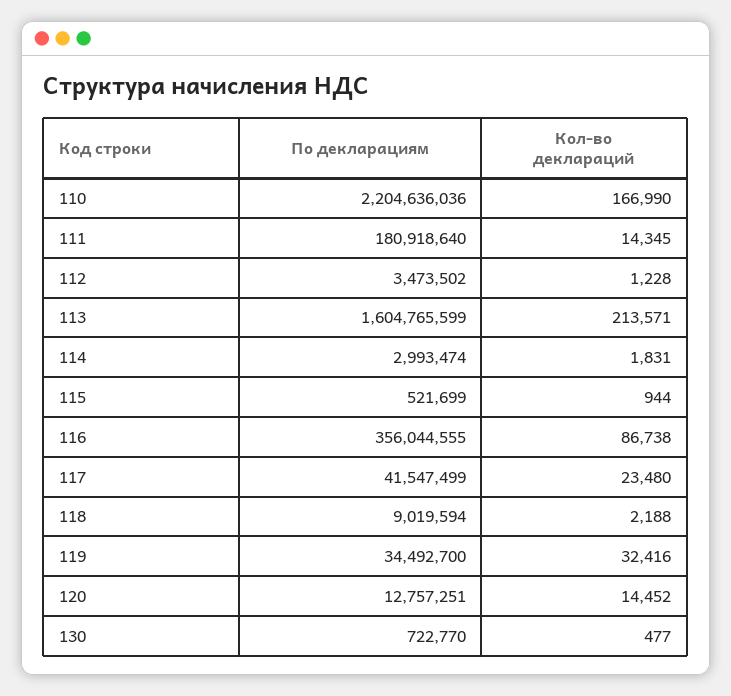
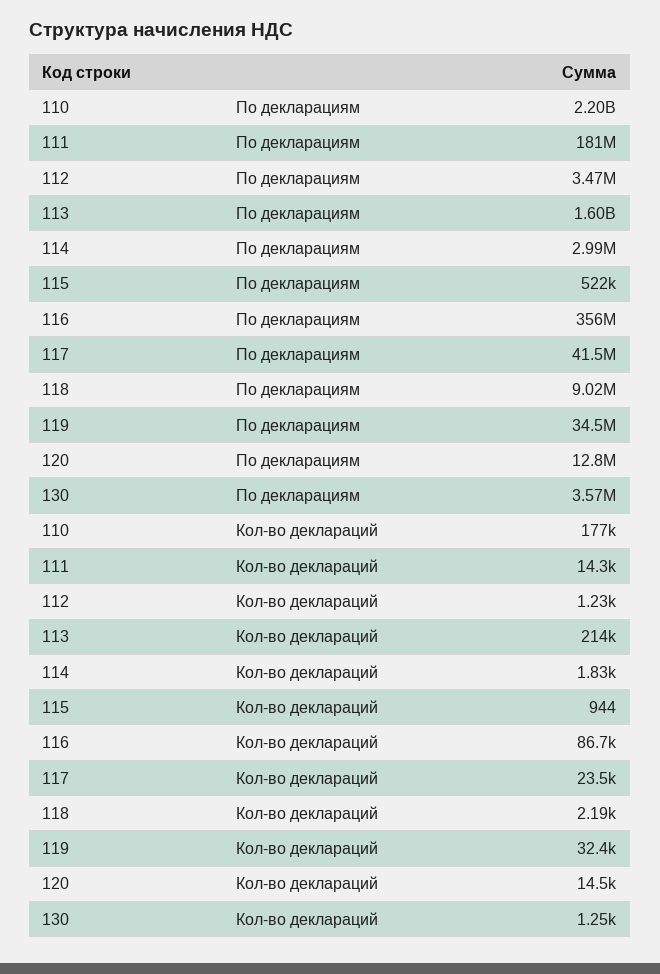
  {
    "По декларациям": {
      "110": 2204636036,
      "111": 180918640,
      "112": 3473502,
      "113": 1604765599,
      "114": 2993474,
      "115": 521699,
      "116": 356044555,
      "117": 41547499,
      "118": 9019594,
      "119": 34492700,
      "120": 12757251,
-     "130": 722770
+     "130": 3570000
    },
    "Кол-во деклараций": {
-     "110": 166990,
+     "110": 177000,
      "111": 14345,
      "112": 1228,
      "113": 213571,
      "114": 1831,
      "115": 944,
      "116": 86738,
      "117": 23480,
      "118": 2188,
      "119": 32416,
      "120": 14452,
-     "130": 477
+     "130": 1250
    }
  }

